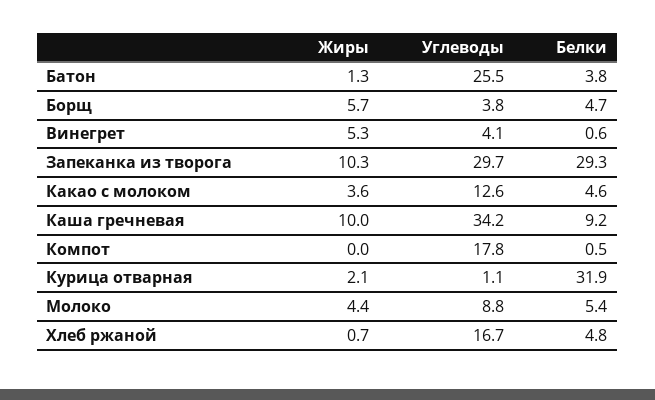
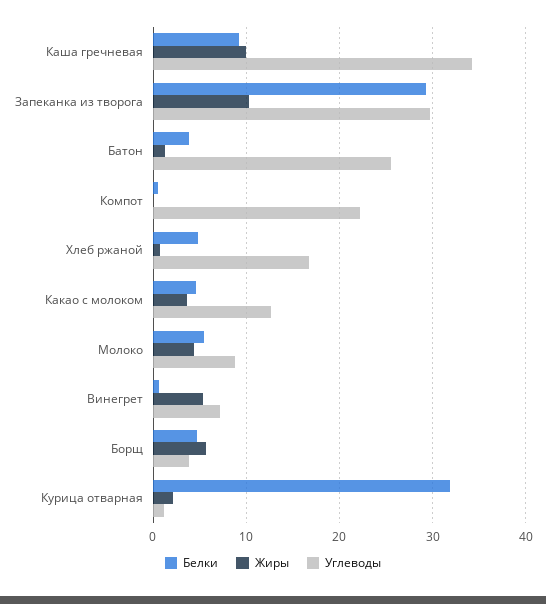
  {
    "Жиры": {
      "Батон": 1.3,
      "Борщ": 5.7,
      "Винегрет": 5.3,
      "Запеканка из творога": 10.3,
      "Какао с молоком": 3.6,
      "Каша гречневая": 10,
      "Компот": 0,
      "Курица отварная": 2.1,
      "Молоко": 4.4,
      "Хлеб ржаной": 0.7
    },
    "Углеводы": {
      "Батон": 25.5,
      "Борщ": 3.8,
-     "Винегрет": 4.1,
+     "Винегрет": 7,
      "Запеканка из творога": 29.7,
      "Какао с молоком": 12.6,
      "Каша гречневая": 34.2,
-     "Компот": 17.8,
+     "Компот": 22,
      "Курица отварная": 1.1,
      "Молоко": 8.8,
      "Хлеб ржаной": 16.7
    },
    "Белки": {
      "Батон": 3.8,
      "Борщ": 4.7,
      "Винегрет": 0.6,
      "Запеканка из творога": 29.3,
      "Какао с молоком": 4.6,
      "Каша гречневая": 9.2,
      "Компот": 0.5,
      "Курица отварная": 31.9,
      "Молоко": 5.4,
      "Хлеб ржаной": 4.8
    }
  }

